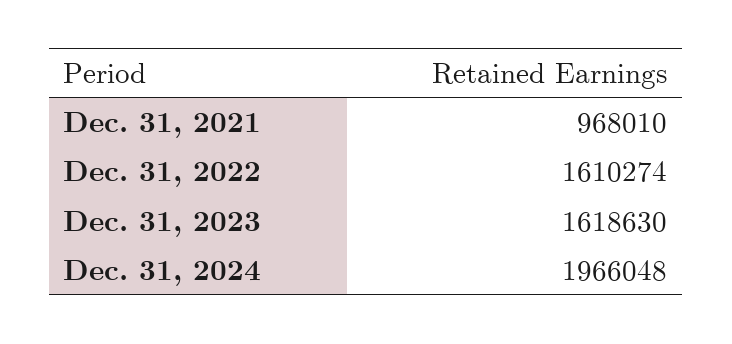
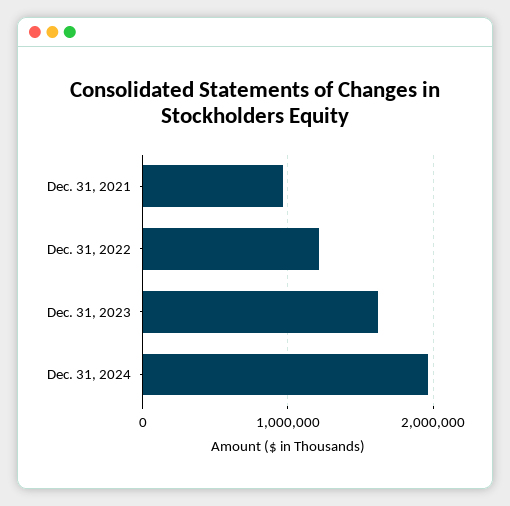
  {
    "Dec. 31, 2021": 968010,
-   "Dec. 31, 2022": 1610274,
+   "Dec. 31, 2022": 1200000,
    "Dec. 31, 2023": 1618630,
    "Dec. 31, 2024": 1966048
  }

